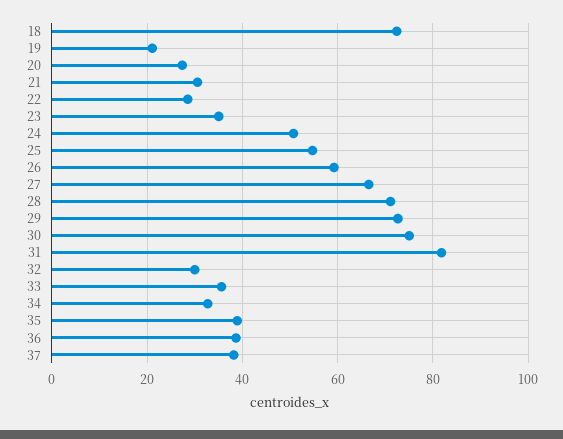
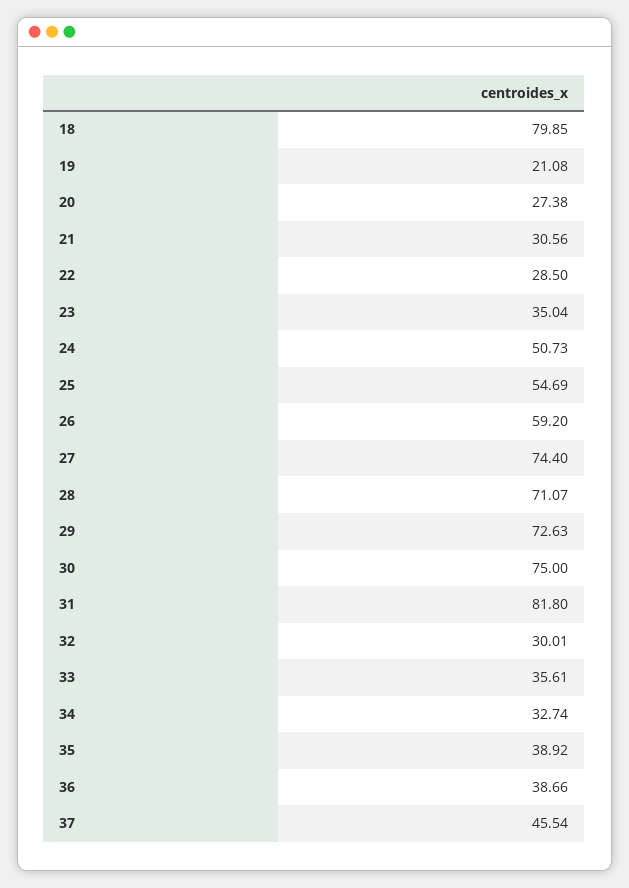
  {
-   "18": 72,
+   "18": 79.85,
    "19": 21.08,
    "20": 27.38,
    "21": 30.56,
    "22": 28.5,
    "23": 35.04,
    "24": 50.73,
    "25": 54.69,
    "26": 59.2,
-   "27": 66,
+   "27": 74.4,
    "28": 71.07,
    "29": 72.63,
    "30": 75,
    "31": 81.8,
    "32": 30.01,
    "33": 35.61,
    "34": 32.74,
    "35": 38.92,
    "36": 38.66,
-   "37": 38
+   "37": 45.54
  }

